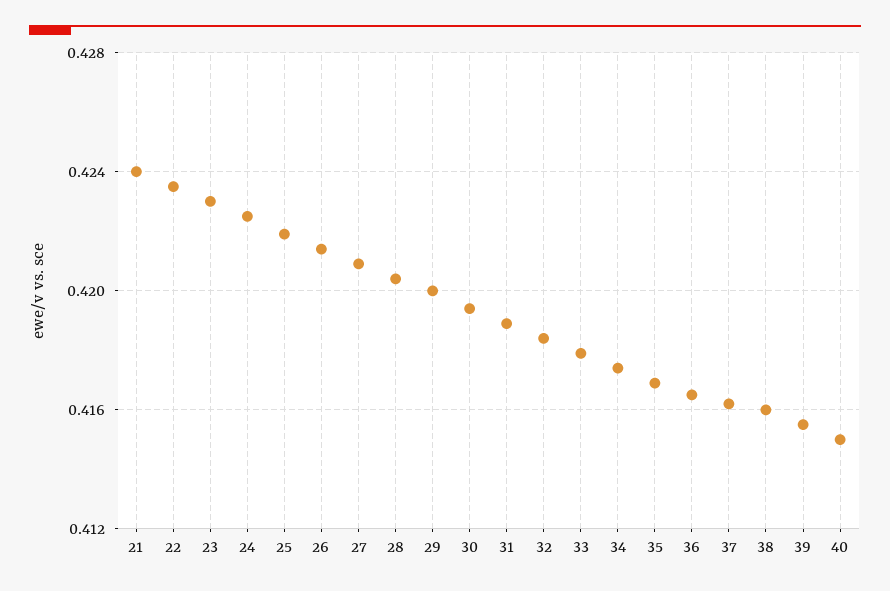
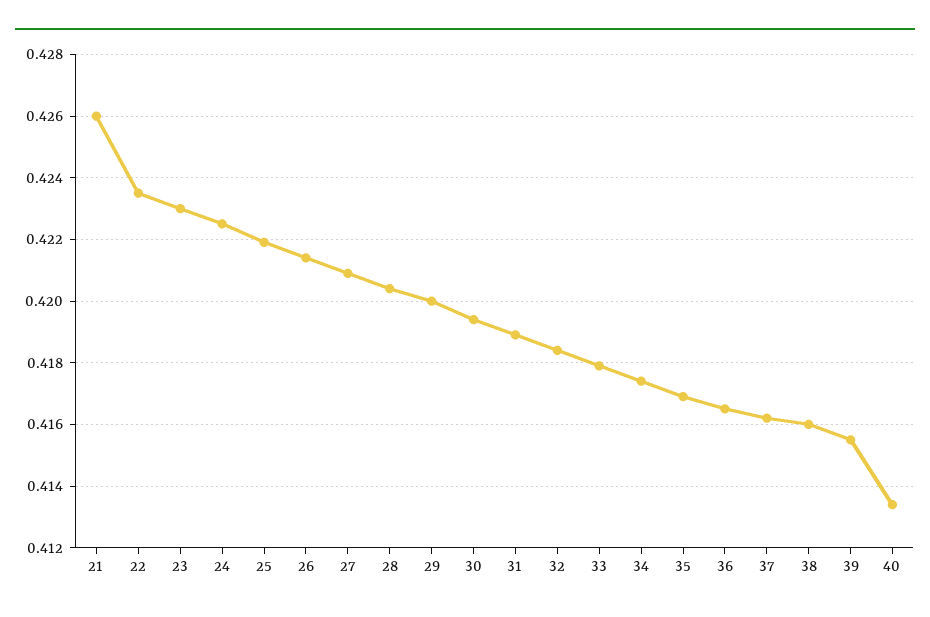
  {
-   "21": 0.424,
+   "21": 0.426,
    "22": 0.4235,
    "23": 0.423,
    "24": 0.4225,
    "25": 0.422,
    "26": 0.4215,
    "27": 0.421,
    "28": 0.4205,
    "29": 0.42,
    "30": 0.4195,
    "31": 0.419,
    "32": 0.4185,
    "33": 0.418,
    "34": 0.4175,
    "35": 0.417,
    "36": 0.4165,
    "37": 0.416,
    "38": 0.416,
    "39": 0.4155,
-   "40": 0.415
+   "40": 0.4135
  }

